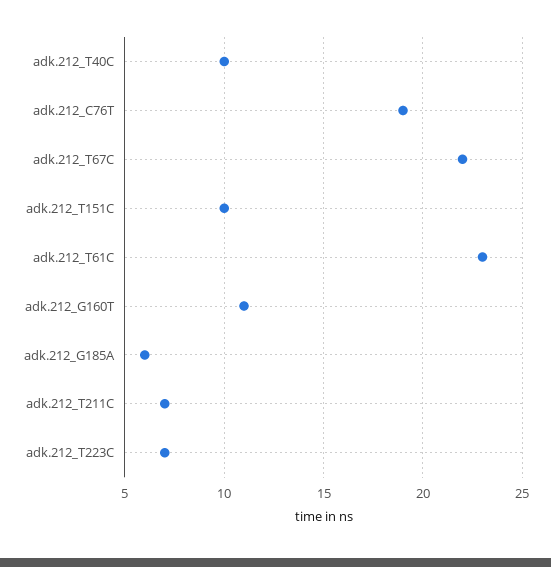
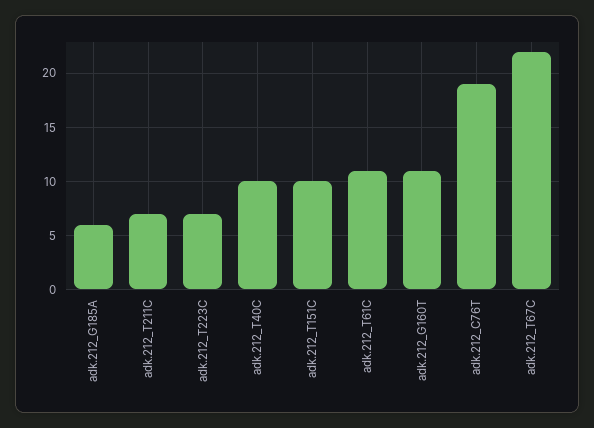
  {
    "adk.212_T40C": 10,
    "adk.212_C76T": 19,
    "adk.212_T67C": 22,
    "adk.212_T151C": 10,
-   "adk.212_T61C": 23,
+   "adk.212_T61C": 11,
    "adk.212_G160T": 11,
    "adk.212_G185A": 6,
    "adk.212_T211C": 7,
    "adk.212_T223C": 7
  }

